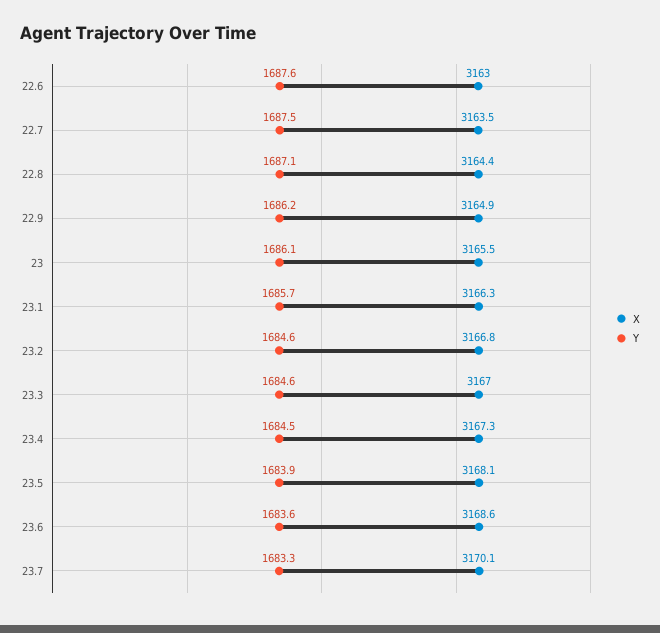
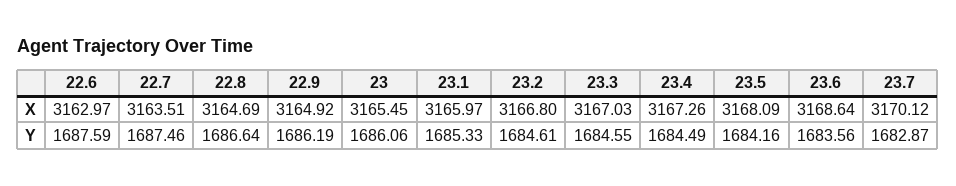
  {
    "X": {
      "22.6": 3162.97,
      "22.7": 3163.51,
-     "22.8": 3164.4,
+     "22.8": 3164.69,
      "22.9": 3164.92,
      "23": 3165.45,
-     "23.1": 3166.3,
+     "23.1": 3165.97,
      "23.2": 3166.8,
      "23.3": 3167.03,
      "23.4": 3167.26,
      "23.5": 3168.09,
      "23.6": 3168.64,
      "23.7": 3170.12
    },
    "Y": {
      "22.6": 1687.59,
      "22.7": 1687.46,
-     "22.8": 1687.1,
+     "22.8": 1686.64,
      "22.9": 1686.19,
      "23": 1686.06,
-     "23.1": 1685.7,
+     "23.1": 1685.33,
      "23.2": 1684.61,
      "23.3": 1684.55,
      "23.4": 1684.49,
-     "23.5": 1683.9,
+     "23.5": 1684.16,
      "23.6": 1683.56,
-     "23.7": 1683.3
+     "23.7": 1682.87
    }
  }

